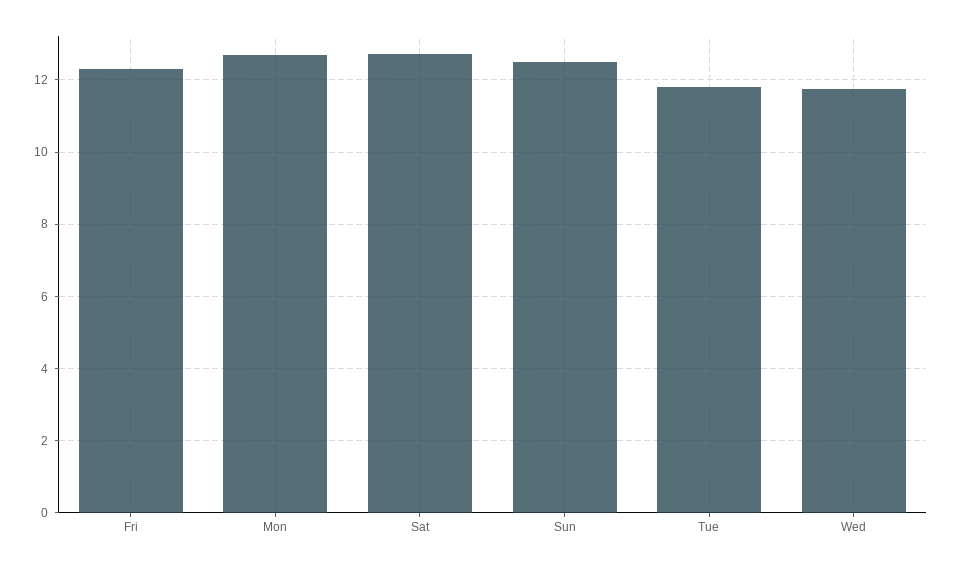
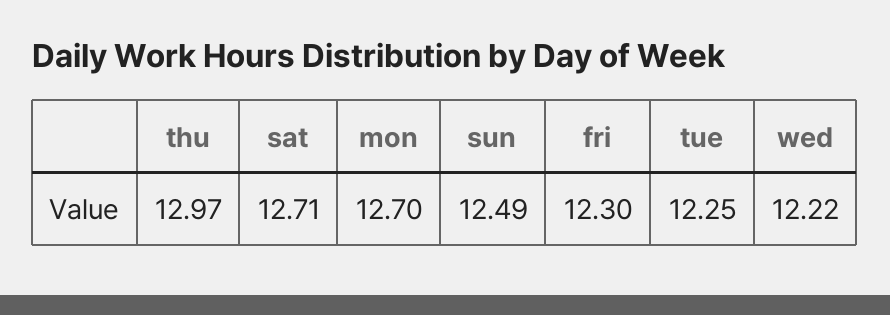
  {
    "Fri": 12.3,
    "Mon": 12.7,
    "Sat": 12.71,
    "Sun": 12.49,
-   "Tue": 11.8,
+   "Tue": 12.25,
-   "Wed": 11.8
+   "Wed": 12.22,
+   "thu": 12.97
  }

